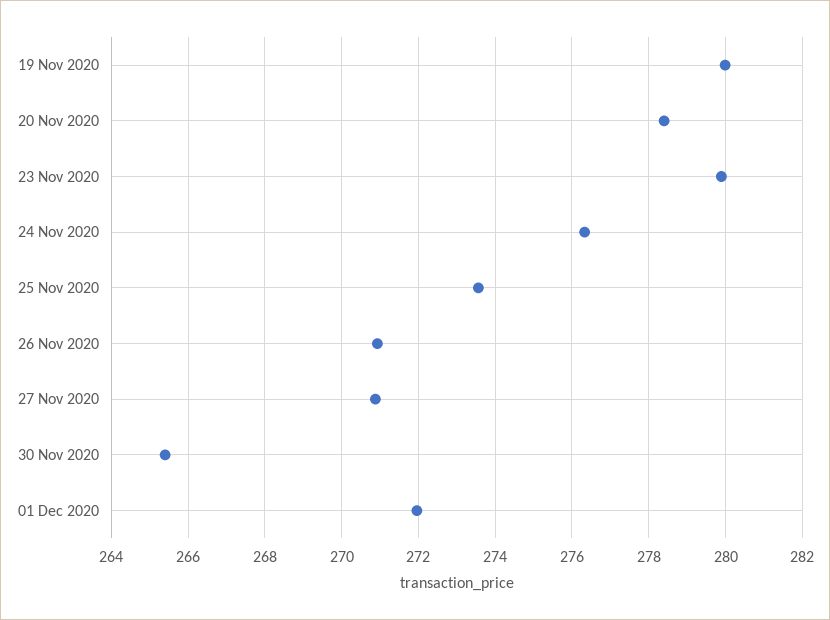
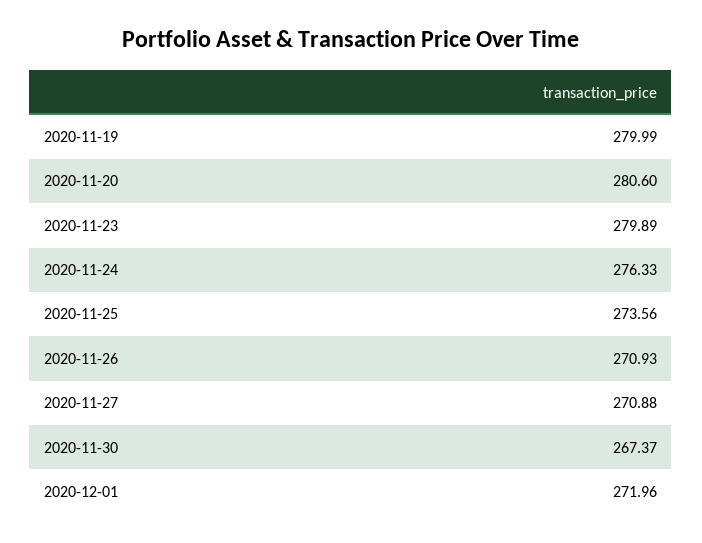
  {
    "19 Nov 2020": 279.99,
-   "20 Nov 2020": 278.4,
+   "20 Nov 2020": 280.6,
    "23 Nov 2020": 279.89,
    "24 Nov 2020": 276.33,
    "25 Nov 2020": 273.56,
    "26 Nov 2020": 270.93,
    "27 Nov 2020": 270.88,
-   "30 Nov 2020": 265.4,
+   "30 Nov 2020": 267.37,
    "01 Dec 2020": 271.96
  }

